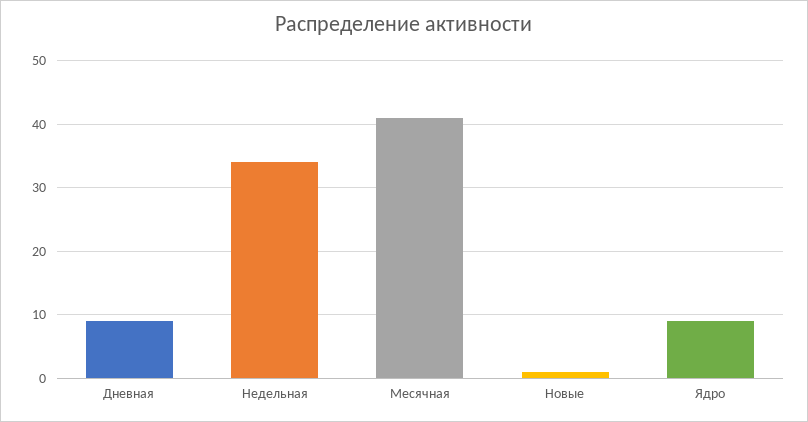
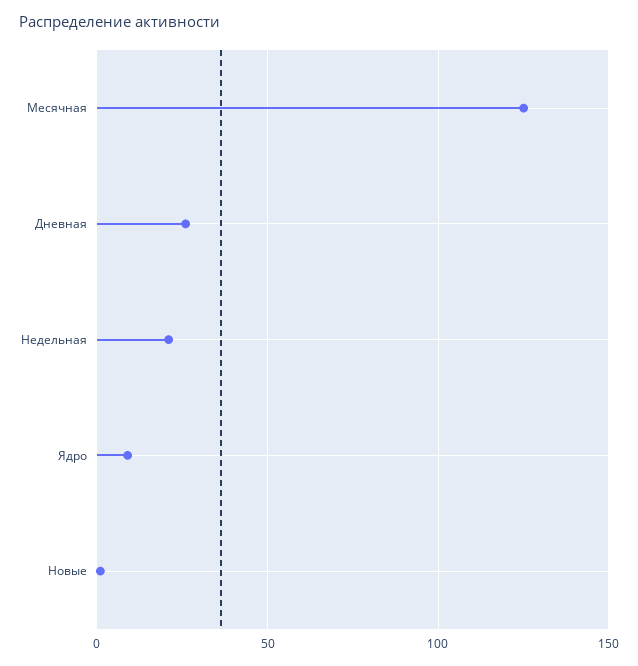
  {
-   "Дневная": 9,
+   "Дневная": 25,
-   "Недельная": 34,
+   "Недельная": 20,
-   "Месячная": 41,
+   "Месячная": 125,
    "Новые": 1,
    "Ядро": 9
  }

